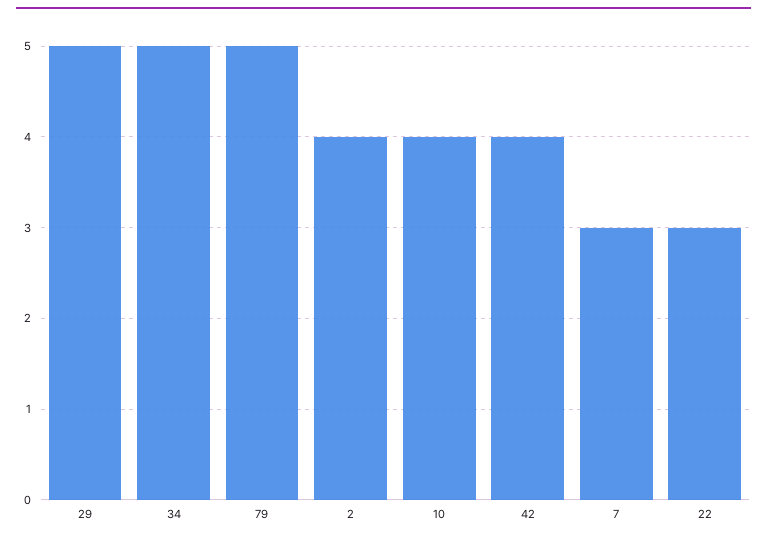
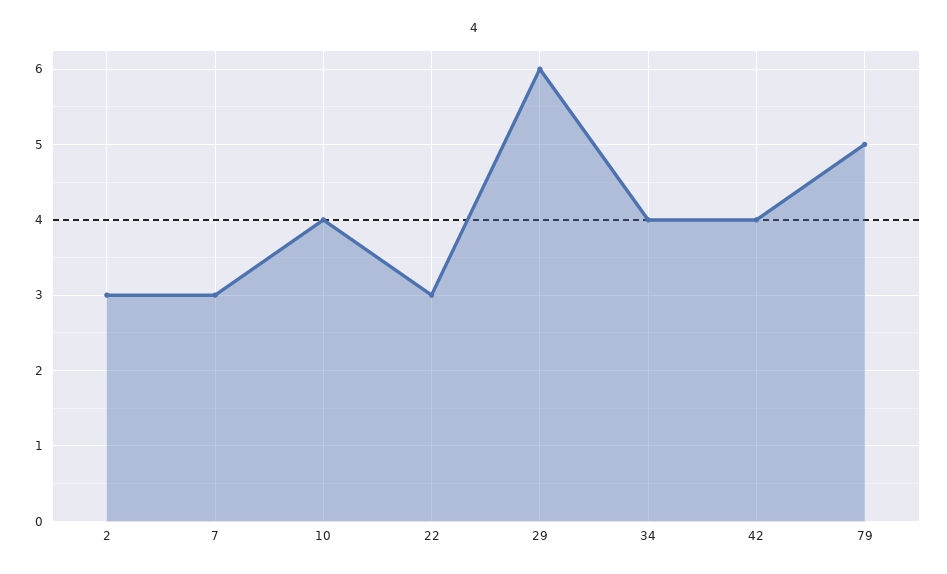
  {
-   "29": 5,
+   "29": 6,
-   "34": 5,
+   "34": 4,
    "79": 5,
-   "2": 4,
+   "2": 3,
    "10": 4,
    "42": 4,
    "7": 3,
    "22": 3
  }

